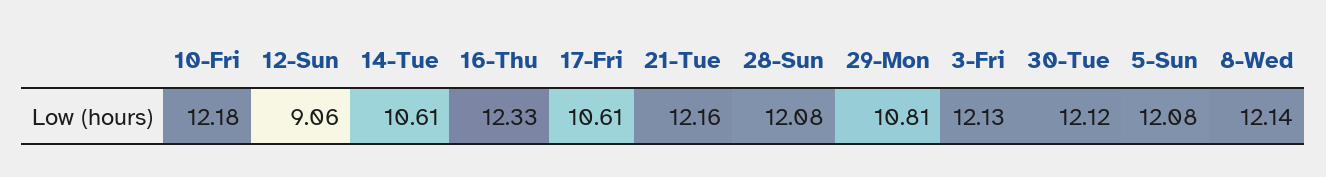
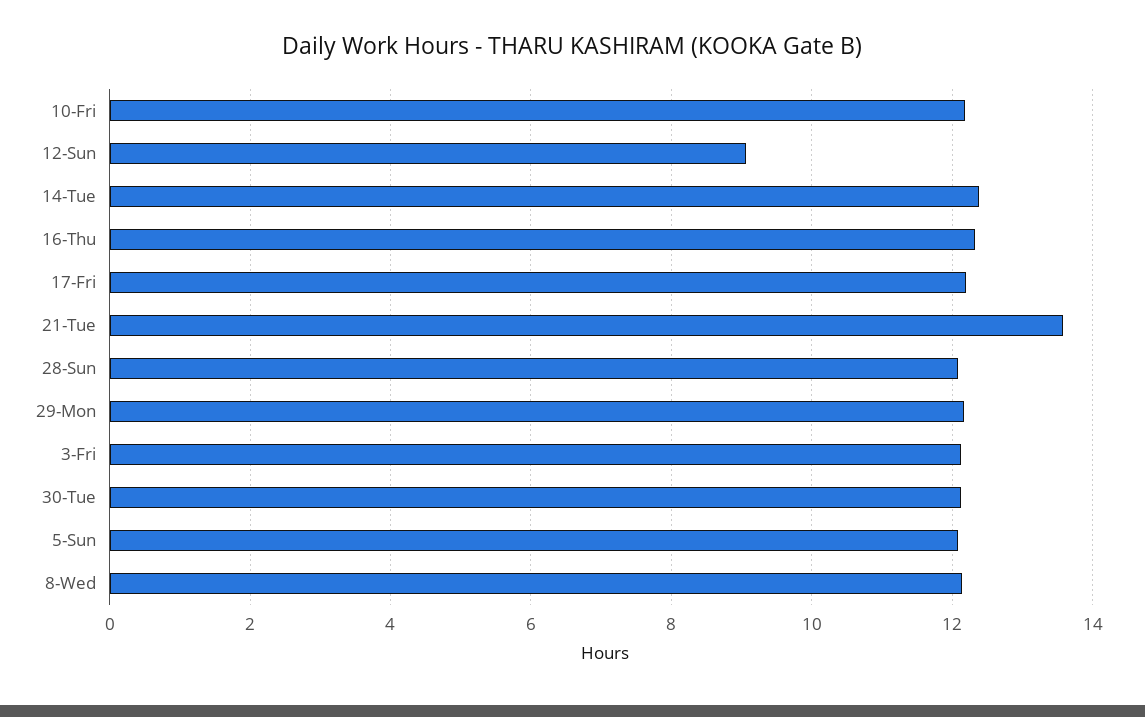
  {
    "10-Fri": 12.18,
    "12-Sun": 9.06,
-   "14-Tue": 10.61,
+   "14-Tue": 12.4,
    "16-Thu": 12.33,
-   "17-Fri": 10.61,
+   "17-Fri": 12.2,
-   "21-Tue": 12.16,
+   "21-Tue": 13.6,
    "28-Sun": 12.08,
-   "29-Mon": 10.81,
+   "29-Mon": 12.2,
    "3-Fri": 12.13,
    "30-Tue": 12.12,
    "5-Sun": 12.08,
    "8-Wed": 12.14
  }

